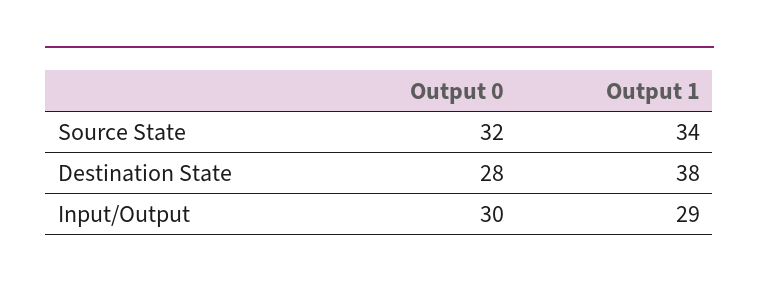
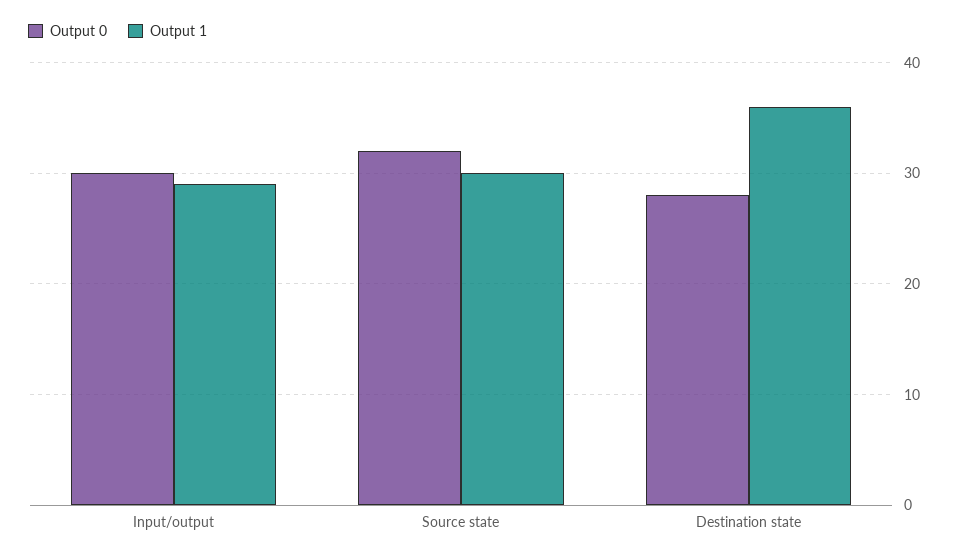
  {
    "Output 0": {
      "Source State": 32,
      "Destination State": 28,
      "Input/Output": 30
    },
    "Output 1": {
-     "Source State": 34,
+     "Source State": 30,
-     "Destination State": 38,
+     "Destination State": 36,
      "Input/Output": 29
    }
  }

